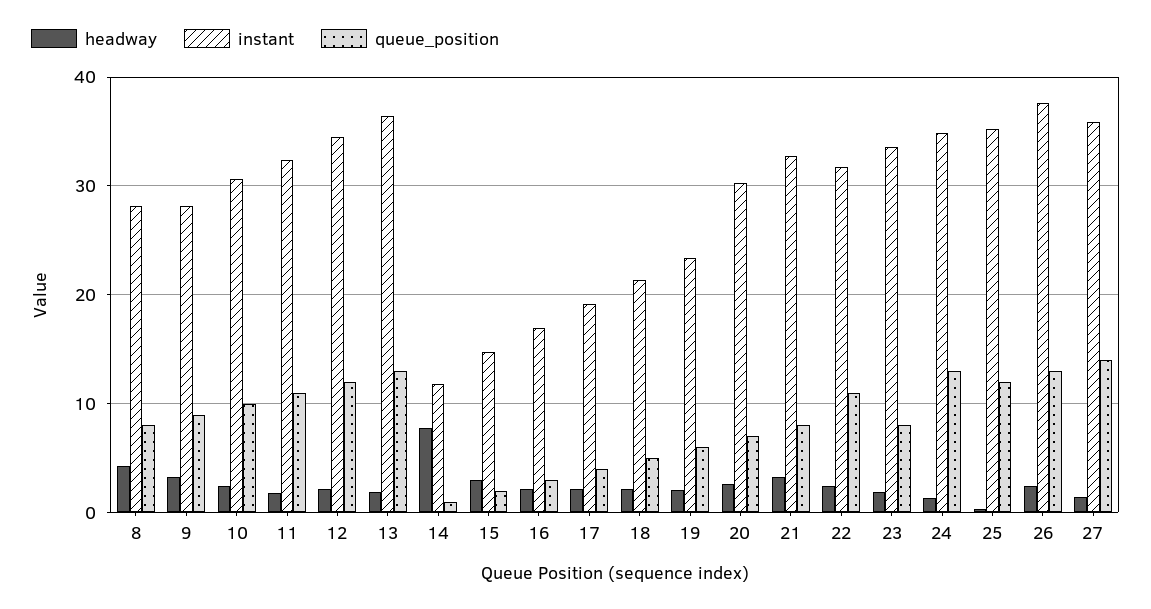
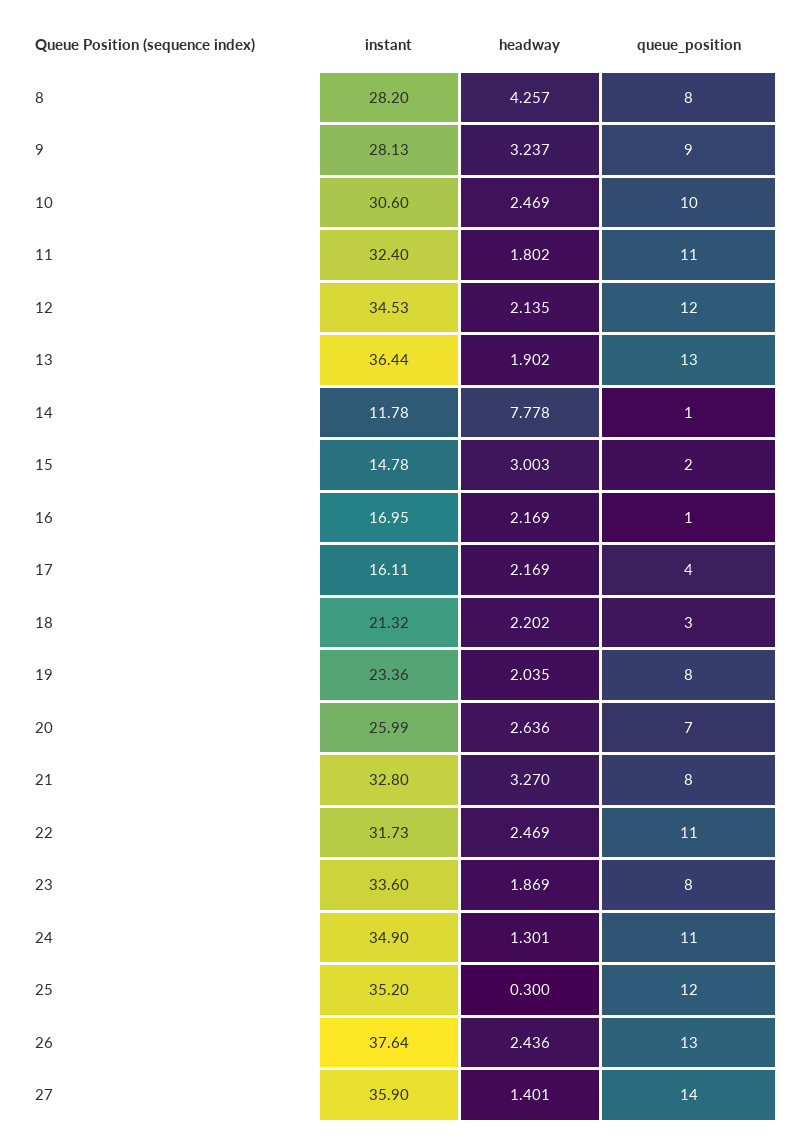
  {
    "headway": {
      "8": 4.257,
      "9": 3.237,
      "10": 2.469,
      "11": 1.802,
      "12": 2.135,
      "13": 1.902,
      "14": 7.778,
      "15": 3.003,
      "16": 2.169,
      "17": 2.169,
      "18": 2.202,
      "19": 2.035,
      "20": 2.636,
      "21": 3.27,
      "22": 2.469,
      "23": 1.869,
      "24": 1.301,
      "25": 0.3,
      "26": 2.436,
      "27": 1.401
    },
    "instant": {
      "8": 28.2,
      "9": 28.13,
      "10": 30.6,
      "11": 32.4,
      "12": 34.53,
      "13": 36.44,
      "14": 11.78,
      "15": 14.78,
      "16": 16.95,
-     "17": 19,
+     "17": 16.11,
      "18": 21.32,
      "19": 23.36,
-     "20": 30,
+     "20": 25.99,
      "21": 32.8,
      "22": 31.73,
      "23": 33.6,
      "24": 34.9,
      "25": 35.2,
      "26": 37.64,
      "27": 35.9
    },
    "queue_position": {
      "8": 8,
      "9": 9,
      "10": 10,
      "11": 11,
      "12": 12,
      "13": 13,
      "14": 1,
      "15": 2,
-     "16": 3,
+     "16": 1,
      "17": 4,
-     "18": 5,
+     "18": 3,
-     "19": 6,
+     "19": 8,
      "20": 7,
      "21": 8,
      "22": 11,
      "23": 8,
-     "24": 13,
+     "24": 11,
      "25": 12,
      "26": 13,
      "27": 14
    }
  }

